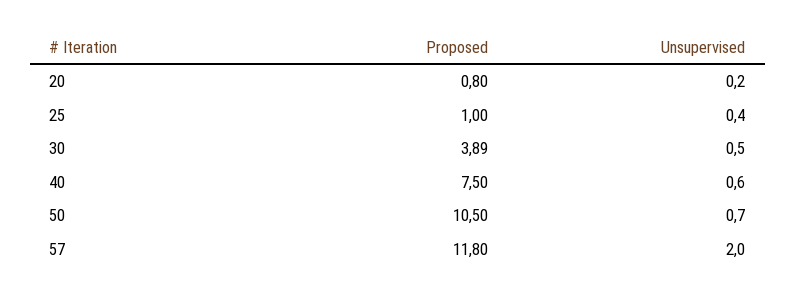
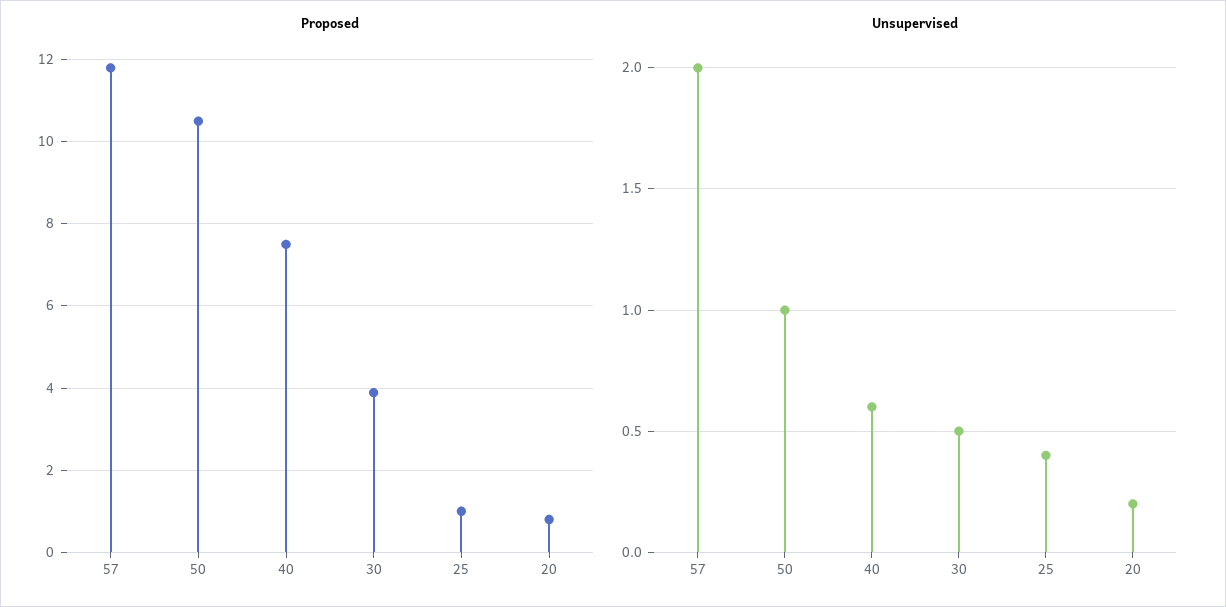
  {
    "Proposed": {
      "20": 0.8,
      "25": 1,
      "30": 3.89,
      "40": 7.5,
      "50": 10.5,
      "57": 11.8
    },
    "Unsupervised": {
      "20": 0.2,
      "25": 0.4,
      "30": 0.5,
      "40": 0.6,
-     "50": 0.7,
+     "50": 1,
      "57": 2
    }
  }

